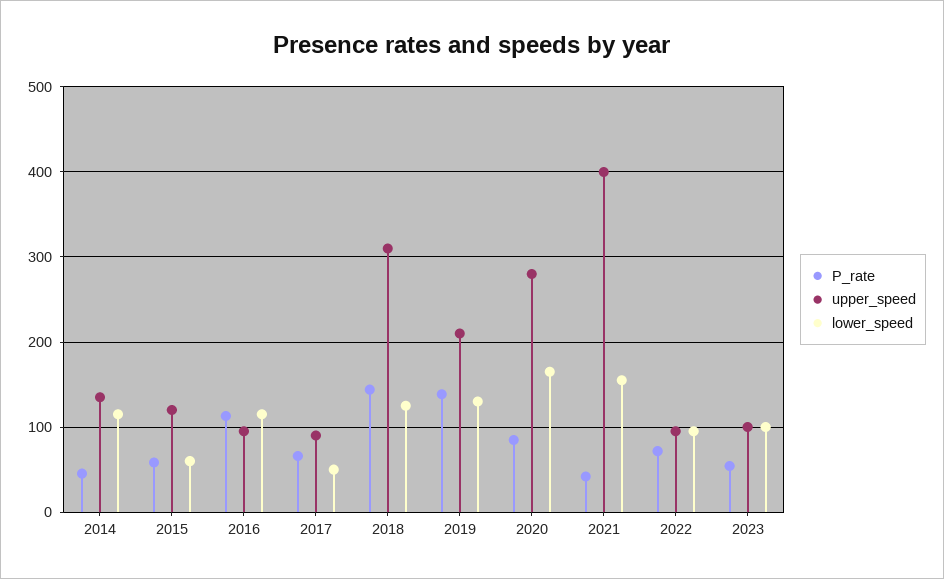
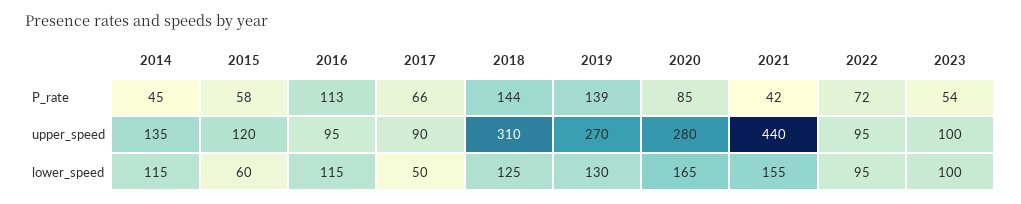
  {
    "P_rate": {
      "2014": 45,
      "2015": 58,
      "2016": 113,
      "2017": 66,
      "2018": 144,
      "2019": 139,
      "2020": 85,
      "2021": 42,
      "2022": 72,
      "2023": 54
    },
    "upper_speed": {
      "2014": 135,
      "2015": 120,
      "2016": 95,
      "2017": 90,
      "2018": 310,
-     "2019": 210,
+     "2019": 270,
      "2020": 280,
-     "2021": 400,
+     "2021": 440,
      "2022": 95,
      "2023": 100
    },
    "lower_speed": {
      "2014": 115,
      "2015": 60,
      "2016": 115,
      "2017": 50,
      "2018": 125,
      "2019": 130,
      "2020": 165,
      "2021": 155,
      "2022": 95,
      "2023": 100
    }
  }

